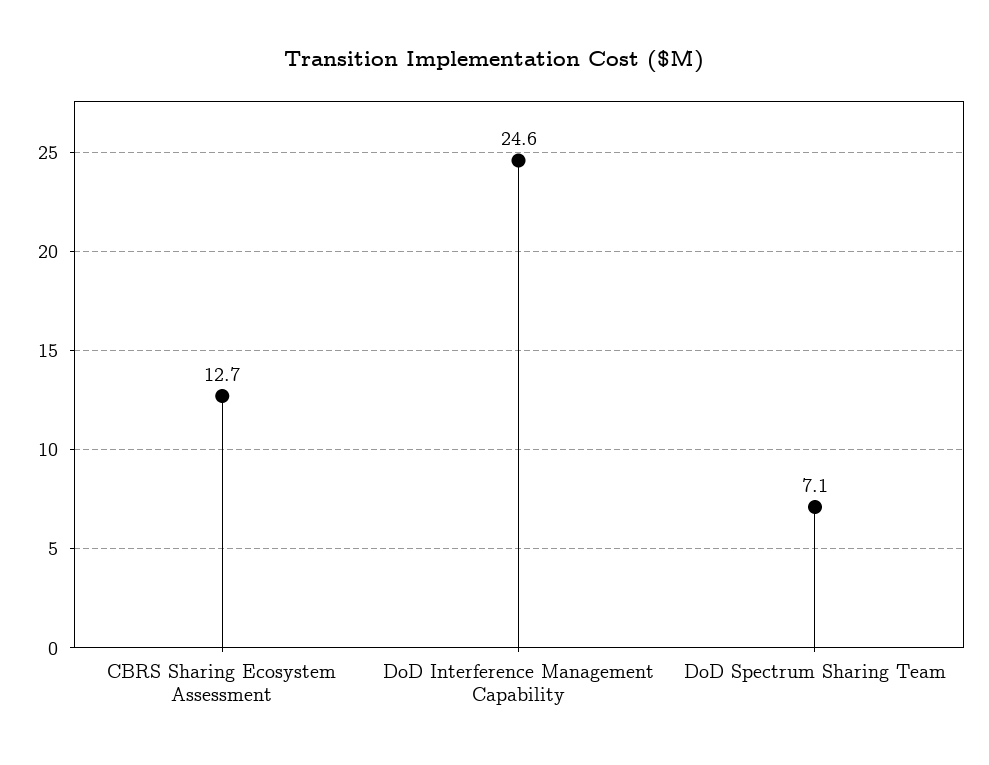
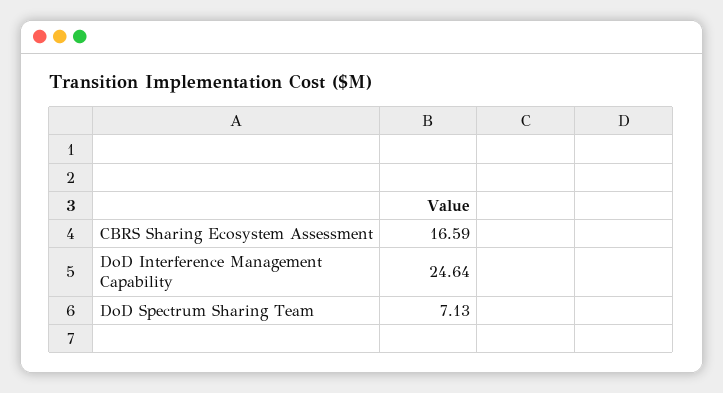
  {
-   "CBRS Sharing Ecosystem Assessment": 12.7,
+   "CBRS Sharing Ecosystem Assessment": 16.59,
    "DoD Interference Management Capability": 24.64,
    "DoD Spectrum Sharing Team": 7.13
  }

